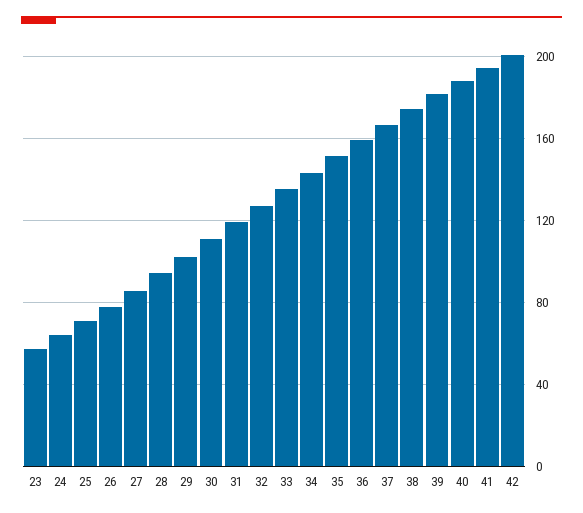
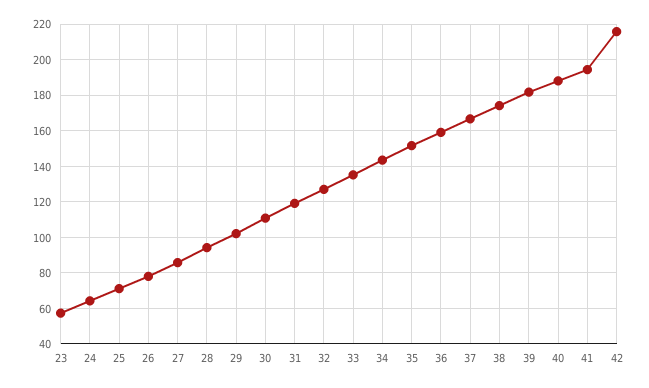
  {
    "23": 55,
    "24": 65,
    "25": 70,
    "26": 80,
    "27": 85,
    "28": 95,
    "29": 100,
    "30": 110,
    "31": 120,
    "32": 125,
    "33": 135,
    "34": 145,
    "35": 150,
    "36": 160,
    "37": 165,
    "38": 175,
    "39": 180,
    "40": 190,
    "41": 195,
-   "42": 200
+   "42": 215
  }

